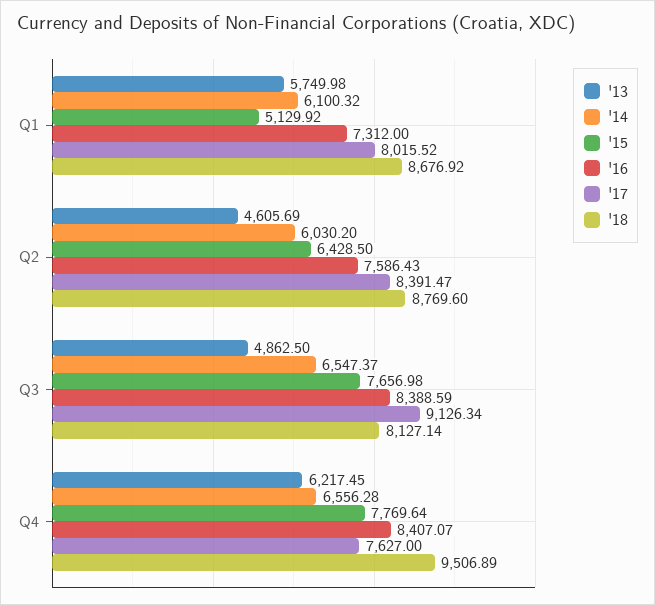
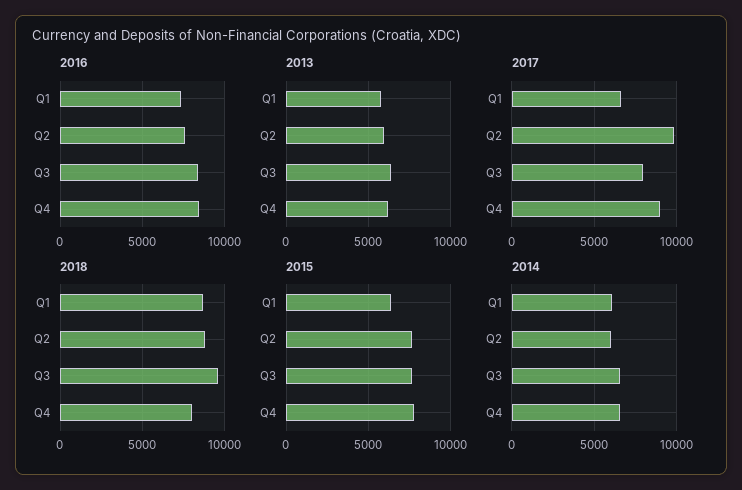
  {
    "'13": {
      "Q1": 5749.98,
-     "Q2": 4605.69,
+     "Q2": 6000,
-     "Q3": 4862.5,
+     "Q3": 6500,
      "Q4": 6217.45
    },
    "'14": {
      "Q1": 6100.32,
      "Q2": 6030.2,
      "Q3": 6547.37,
      "Q4": 6556.28
    },
    "'15": {
-     "Q1": 5129.92,
+     "Q1": 6500,
-     "Q2": 6428.5,
+     "Q2": 7500,
      "Q3": 7656.98,
      "Q4": 7769.64
    },
    "'16": {
      "Q1": 7312,
      "Q2": 7586.43,
      "Q3": 8388.59,
      "Q4": 8407.07
    },
    "'17": {
-     "Q1": 8015.52,
+     "Q1": 6500,
-     "Q2": 8391.47,
+     "Q2": 10000,
-     "Q3": 9126.34,
+     "Q3": 8000,
-     "Q4": 7627
+     "Q4": 9000
    },
    "'18": {
      "Q1": 8676.92,
      "Q2": 8769.6,
-     "Q3": 8127.14,
+     "Q3": 9500,
-     "Q4": 9506.89
+     "Q4": 8000
    }
  }

